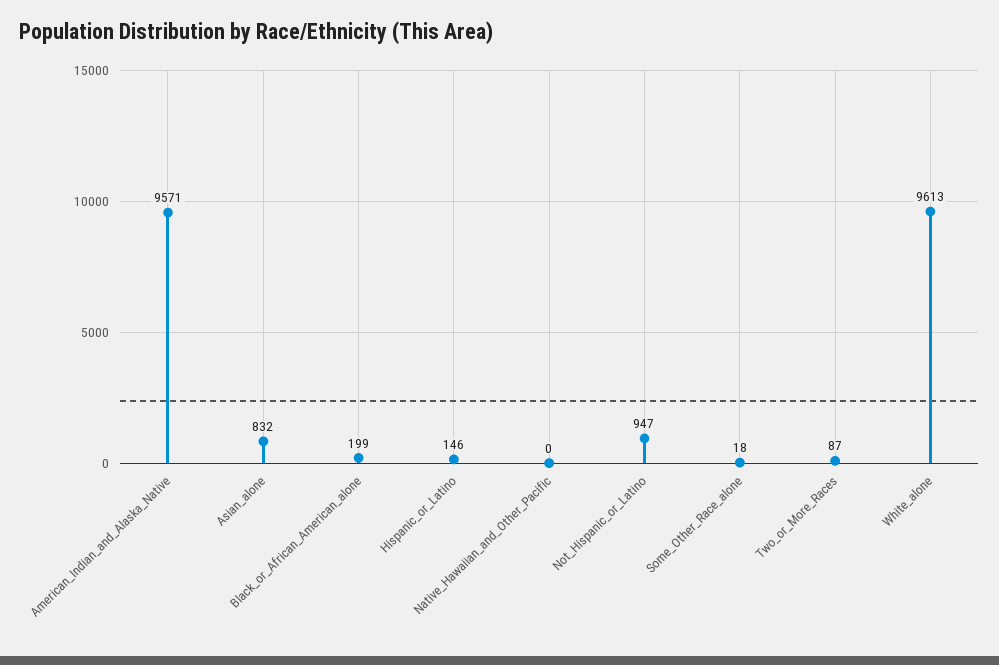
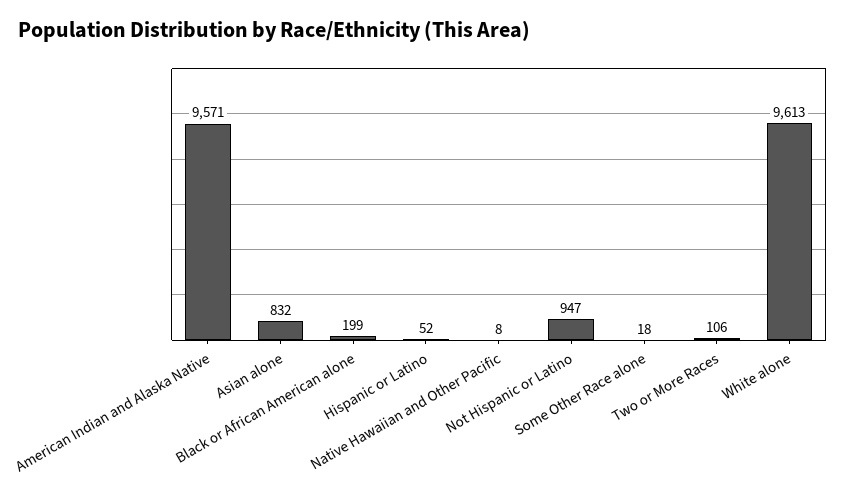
  {
    "American_Indian_and_Alaska_Native": 9571,
    "Asian_alone": 832,
    "Black_or_African_American_alone": 199,
-   "Hispanic_or_Latino": 146,
+   "Hispanic_or_Latino": 52,
-   "Native_Hawaiian_and_Other_Pacific": 0,
+   "Native_Hawaiian_and_Other_Pacific": 8,
    "Not_Hispanic_or_Latino": 947,
    "Some_Other_Race_alone": 18,
-   "Two_or_More_Races": 87,
+   "Two_or_More_Races": 106,
    "White_alone": 9613
  }

